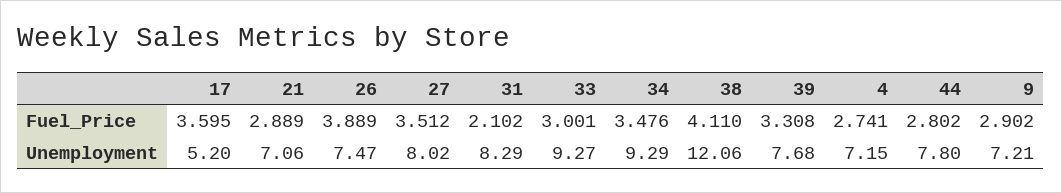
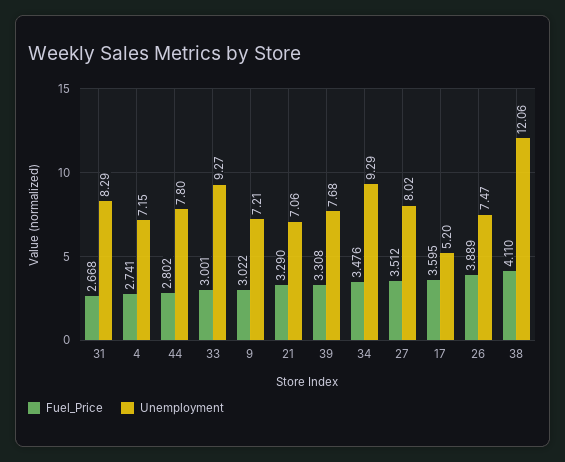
  {
    "Fuel_Price": {
      "17": 3.595,
-     "21": 2.889,
+     "21": 3.29,
      "26": 3.889,
      "27": 3.512,
-     "31": 2.102,
+     "31": 2.668,
      "33": 3.001,
      "34": 3.476,
      "38": 4.11,
      "39": 3.308,
      "4": 2.741,
      "44": 2.802,
-     "9": 2.902
+     "9": 3.022
    },
    "Unemployment": {
      "17": 5.2,
      "21": 7.06,
      "26": 7.47,
      "27": 8.02,
      "31": 8.29,
      "33": 9.27,
      "34": 9.29,
      "38": 12.06,
      "39": 7.68,
      "4": 7.15,
      "44": 7.8,
      "9": 7.21
    }
  }

